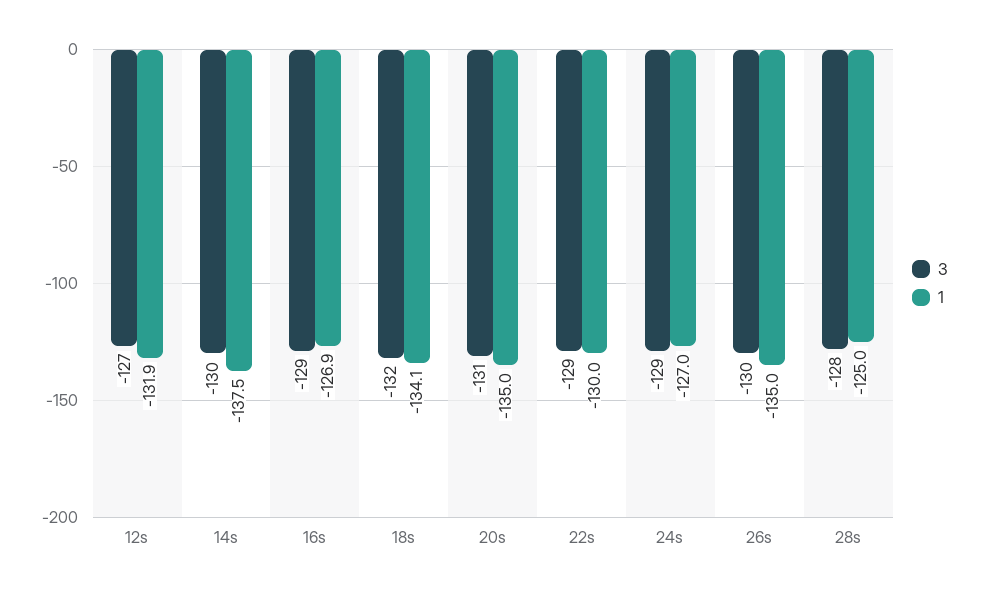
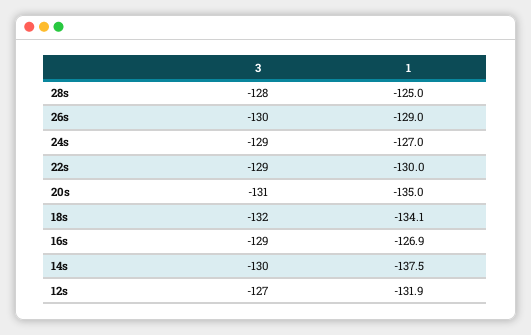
  {
    "3": {
      "12s": -127,
      "14s": -130,
      "16s": -129,
      "18s": -132,
      "20s": -131,
      "22s": -129,
      "24s": -129,
      "26s": -130,
      "28s": -128
    },
    "1": {
      "12s": -131.9,
      "14s": -137.5,
      "16s": -126.9,
      "18s": -134.1,
      "20s": -135,
      "22s": -130,
      "24s": -127,
-     "26s": -135,
+     "26s": -129,
      "28s": -125
    }
  }

